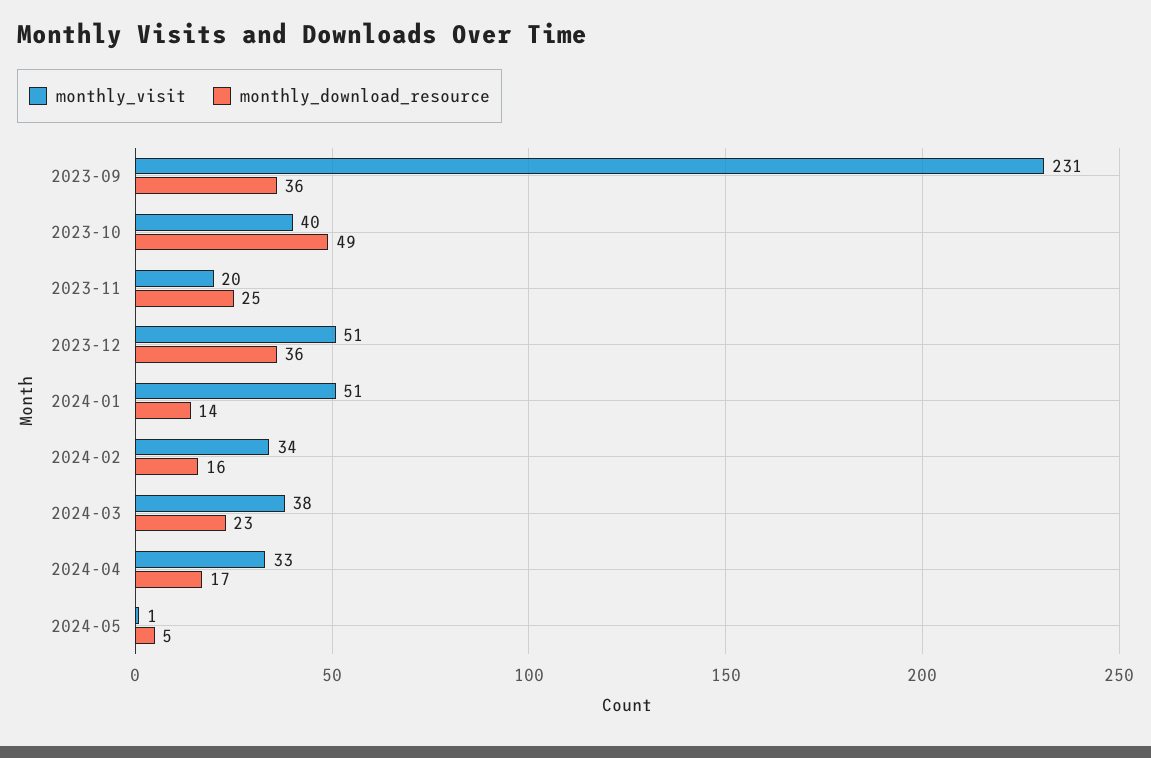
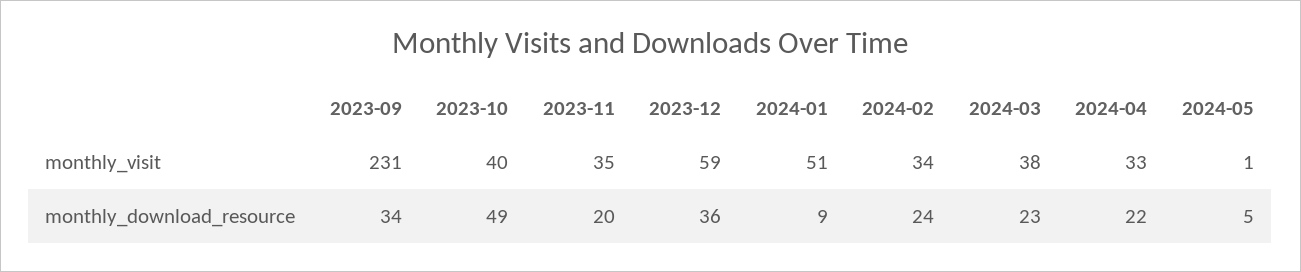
  {
    "monthly_visit": {
      "2023-09": 231,
      "2023-10": 40,
-     "2023-11": 20,
+     "2023-11": 35,
-     "2023-12": 51,
+     "2023-12": 59,
      "2024-01": 51,
      "2024-02": 34,
      "2024-03": 38,
      "2024-04": 33,
      "2024-05": 1
    },
    "monthly_download_resource": {
-     "2023-09": 36,
+     "2023-09": 34,
      "2023-10": 49,
-     "2023-11": 25,
+     "2023-11": 20,
      "2023-12": 36,
-     "2024-01": 14,
+     "2024-01": 9,
-     "2024-02": 16,
+     "2024-02": 24,
      "2024-03": 23,
-     "2024-04": 17,
+     "2024-04": 22,
      "2024-05": 5
    }
  }

